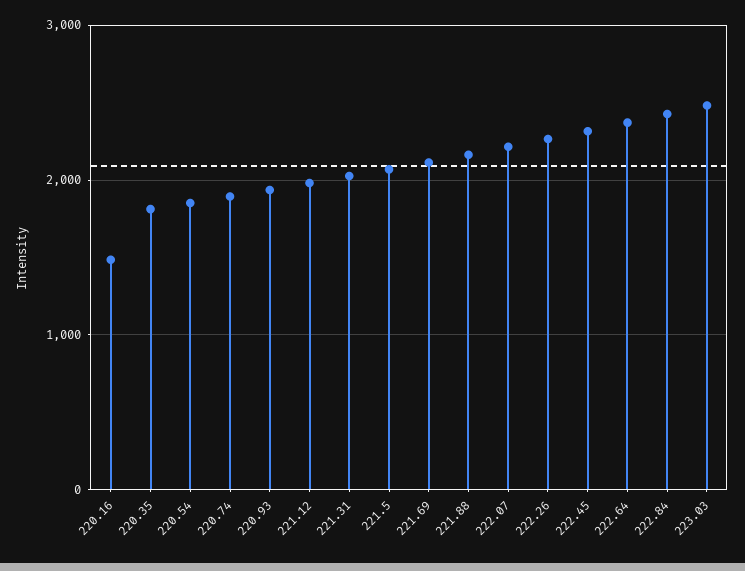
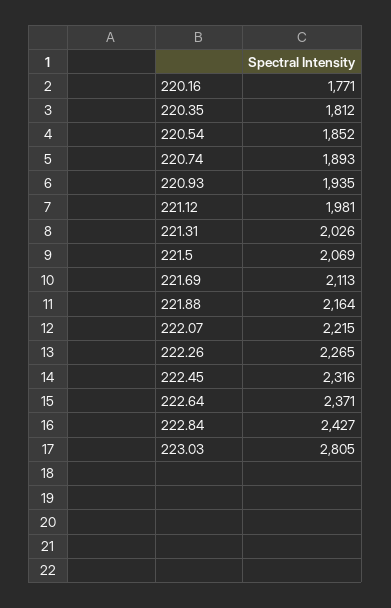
  {
-   "220.16": 1500,
+   "220.16": 1771,
    "220.35": 1812,
    "220.54": 1852,
    "220.74": 1893,
    "220.93": 1935,
    "221.12": 1981,
    "221.31": 2026,
    "221.5": 2069,
    "221.69": 2113,
    "221.88": 2164,
    "222.07": 2215,
    "222.26": 2265,
    "222.45": 2316,
    "222.64": 2371,
    "222.84": 2427,
-   "223.03": 2500
+   "223.03": 2805
  }

